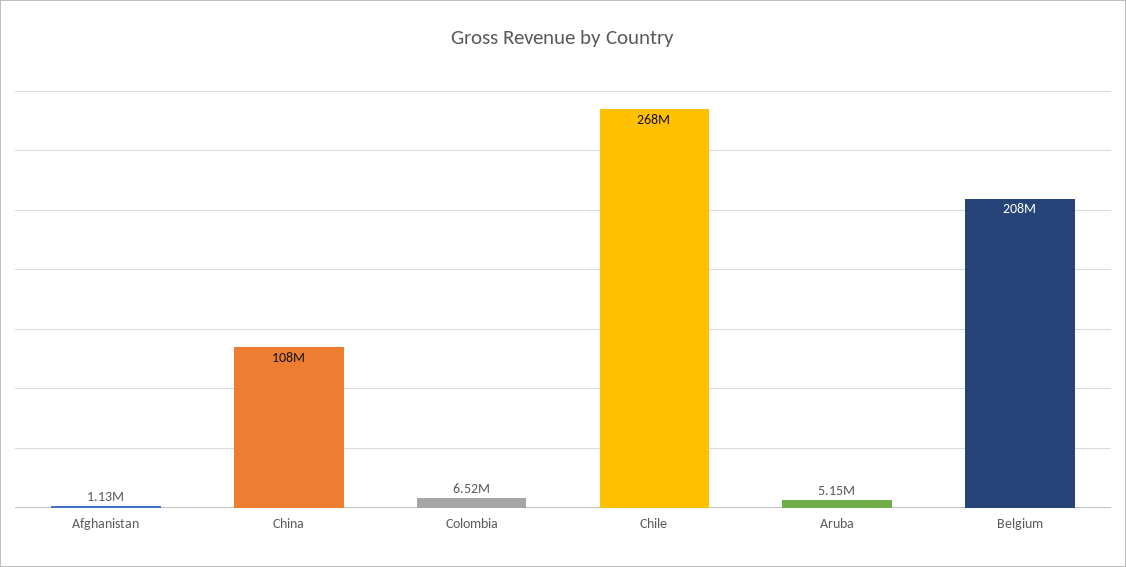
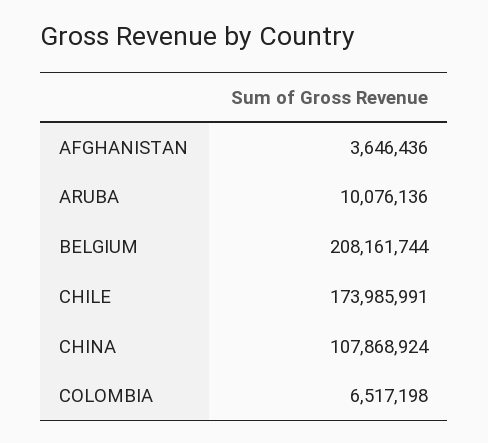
  {
-   "Afghanistan": 1130000,
+   "Afghanistan": 3646436,
    "China": 107868924,
    "Colombia": 6517198,
-   "Chile": 268000000,
+   "Chile": 173985991,
-   "Aruba": 5150000,
+   "Aruba": 10076136,
    "Belgium": 208161744
  }

